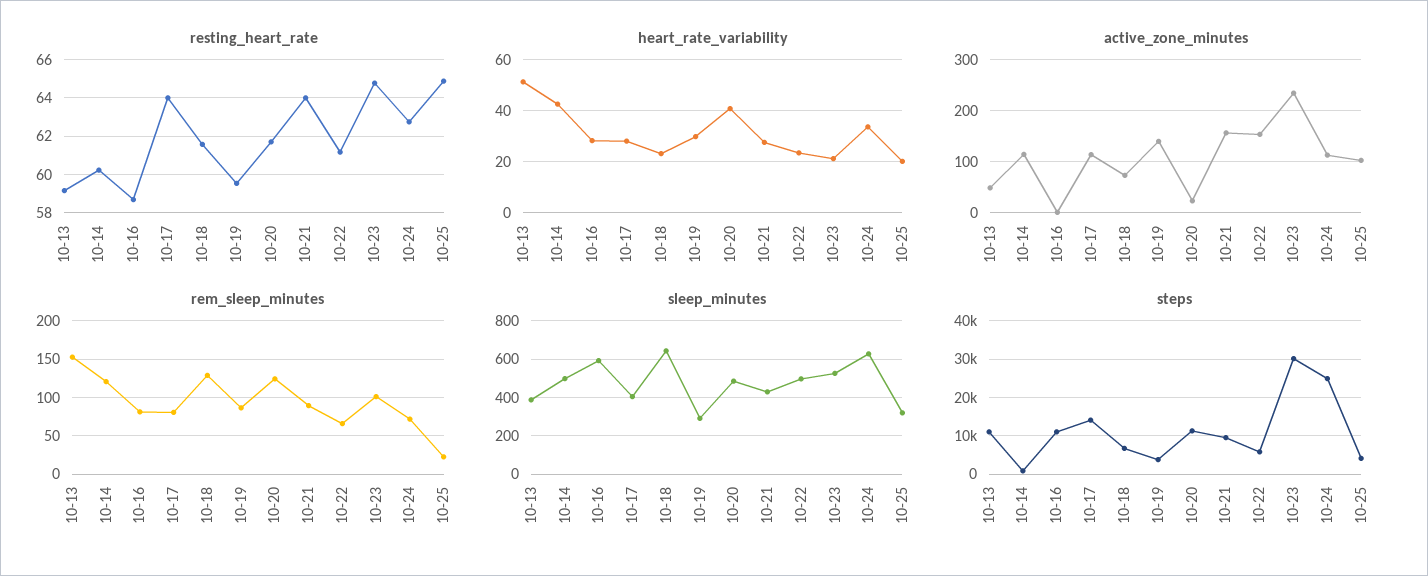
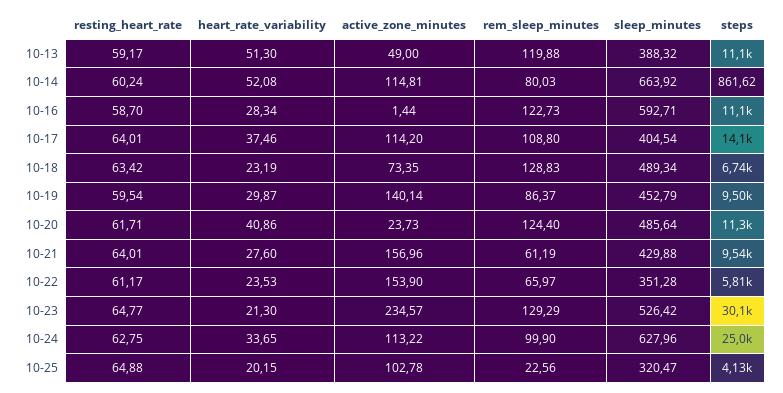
  {
    "resting_heart_rate": {
      "10-13": 59.17,
      "10-14": 60.24,
      "10-16": 58.7,
      "10-17": 64.01,
-     "10-18": 61.5,
+     "10-18": 63.42,
      "10-19": 59.54,
      "10-20": 61.71,
      "10-21": 64.01,
      "10-22": 61.17,
      "10-23": 64.77,
      "10-24": 62.75,
      "10-25": 64.88
    },
    "heart_rate_variability": {
      "10-13": 51.3,
-     "10-14": 42.5,
+     "10-14": 52.08,
      "10-16": 28.34,
-     "10-17": 27.5,
+     "10-17": 37.46,
      "10-18": 23.19,
      "10-19": 29.87,
      "10-20": 40.86,
      "10-21": 27.6,
      "10-22": 23.53,
      "10-23": 21.3,
      "10-24": 33.65,
      "10-25": 20.15
    },
    "active_zone_minutes": {
      "10-13": 49,
      "10-14": 114.81,
      "10-16": 1.44,
      "10-17": 114.2,
      "10-18": 73.35,
      "10-19": 140.14,
      "10-20": 23.73,
      "10-21": 156.96,
      "10-22": 153.9,
      "10-23": 234.57,
      "10-24": 113.22,
      "10-25": 102.78
    },
    "rem_sleep_minutes": {
-     "10-13": 150,
+     "10-13": 119.88,
-     "10-14": 120,
+     "10-14": 80.03,
-     "10-16": 80,
+     "10-16": 122.73,
-     "10-17": 80,
+     "10-17": 108.8,
      "10-18": 128.83,
      "10-19": 86.37,
      "10-20": 124.4,
-     "10-21": 90,
+     "10-21": 61.19,
      "10-22": 65.97,
-     "10-23": 100,
+     "10-23": 129.29,
-     "10-24": 70,
+     "10-24": 99.9,
      "10-25": 22.56
    },
    "sleep_minutes": {
      "10-13": 388.32,
-     "10-14": 500,
+     "10-14": 663.92,
      "10-16": 592.71,
      "10-17": 404.54,
-     "10-18": 650,
+     "10-18": 489.34,
-     "10-19": 300,
+     "10-19": 452.79,
      "10-20": 485.64,
      "10-21": 429.88,
-     "10-22": 500,
+     "10-22": 351.28,
      "10-23": 526.42,
      "10-24": 627.96,
      "10-25": 320.47
    },
    "steps": {
      "10-13": 11100,
      "10-14": 861.62,
      "10-16": 11100,
      "10-17": 14100,
      "10-18": 6740,
-     "10-19": 4000,
+     "10-19": 9500,
      "10-20": 11300,
      "10-21": 9540,
      "10-22": 5810,
      "10-23": 30100,
      "10-24": 25000,
      "10-25": 4130
    }
  }

